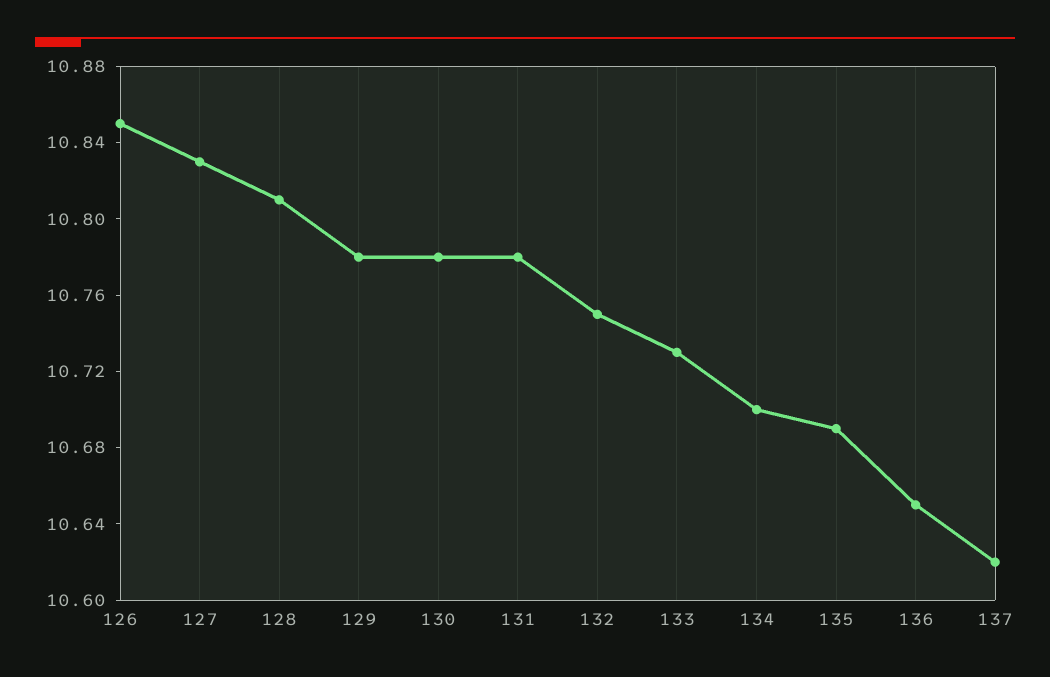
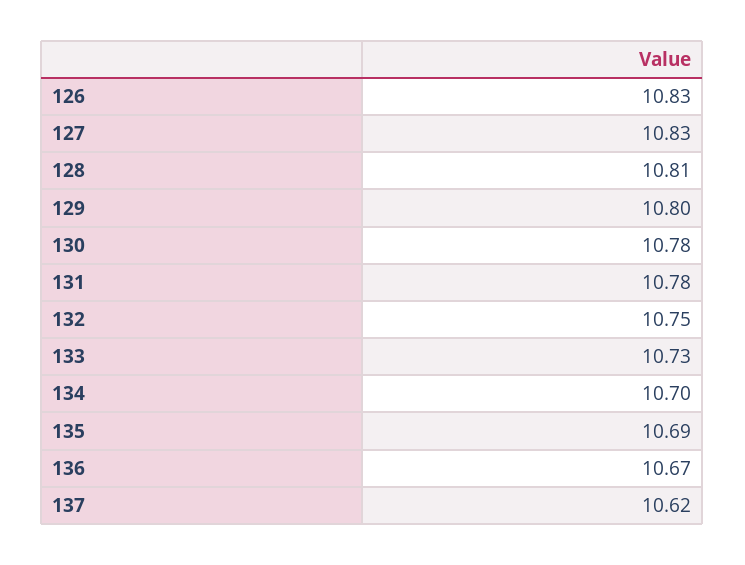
  {
-   "126": 10.85,
+   "126": 10.83,
    "127": 10.83,
    "128": 10.81,
-   "129": 10.78,
+   "129": 10.8,
    "130": 10.78,
    "131": 10.78,
    "132": 10.75,
    "133": 10.73,
    "134": 10.7,
    "135": 10.69,
-   "136": 10.65,
+   "136": 10.67,
    "137": 10.62
  }

